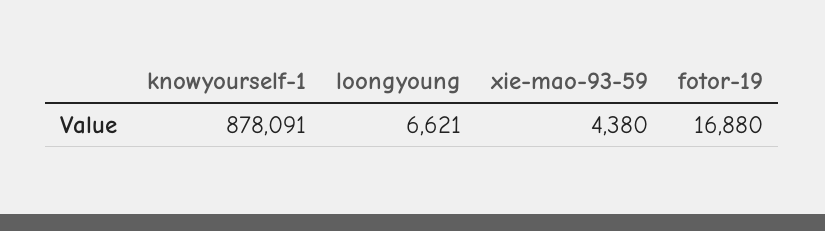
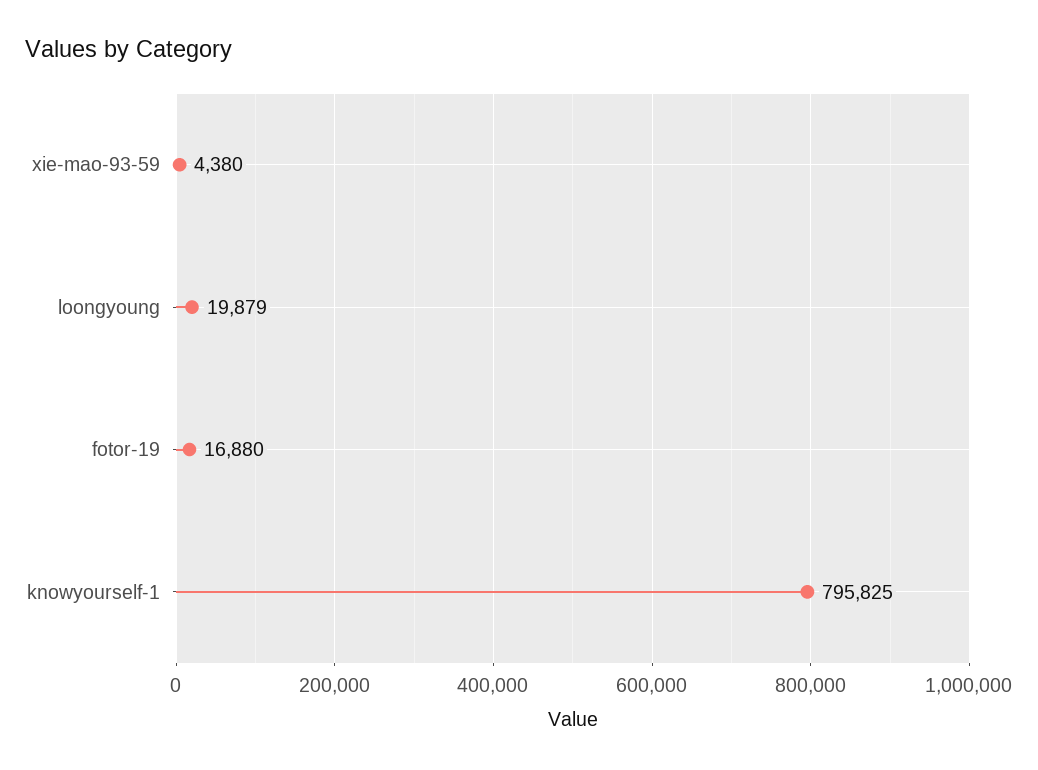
  {
-   "knowyourself-1": 878091,
+   "knowyourself-1": 795825,
-   "loongyoung": 6621,
+   "loongyoung": 19879,
    "xie-mao-93-59": 4380,
    "fotor-19": 16880
  }

